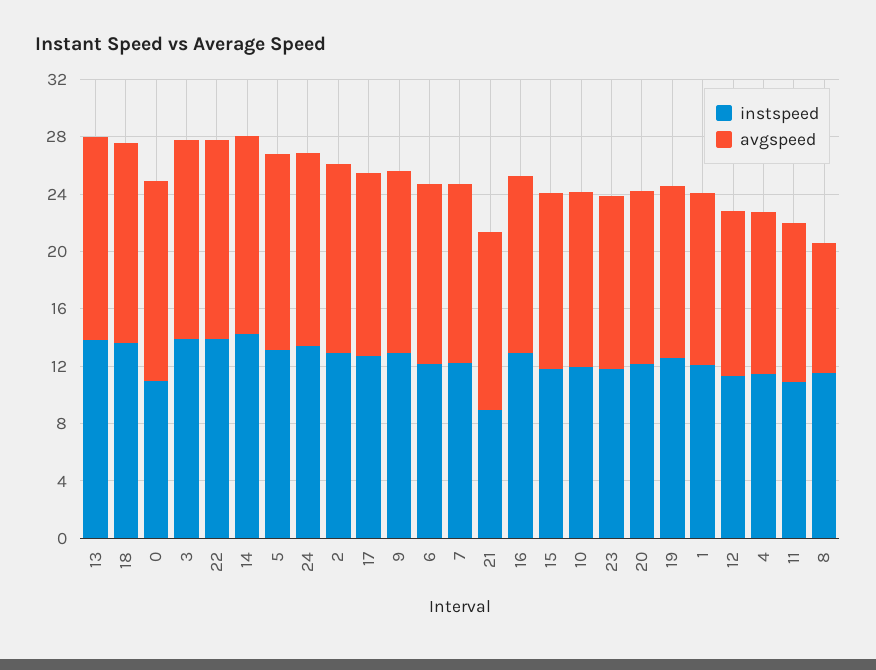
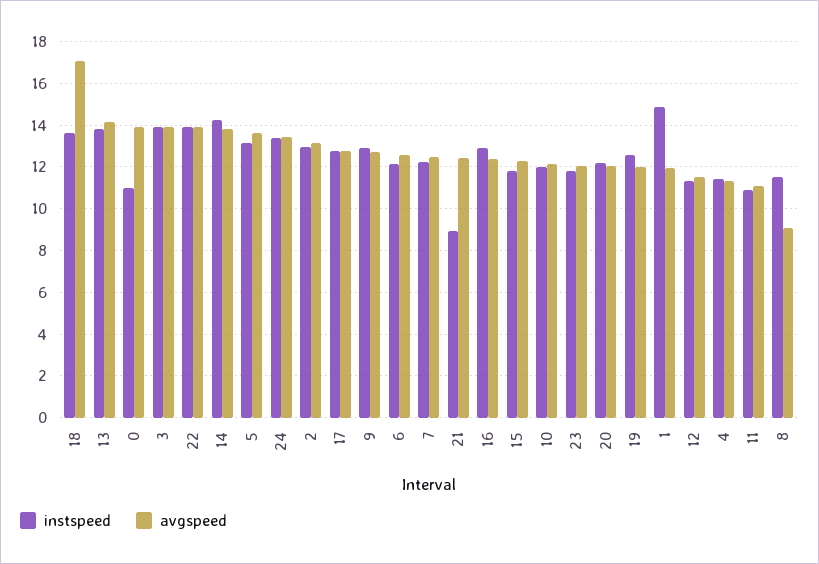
  {
    "instspeed": {
      "13": 14,
      "18": 13.5,
      "0": 11,
      "3": 14,
      "22": 14,
      "14": 14,
      "5": 13,
      "24": 13.5,
      "2": 13,
      "17": 12.5,
      "9": 13,
      "6": 12,
      "7": 12,
      "21": 9,
      "16": 13,
      "15": 12,
      "10": 12,
      "23": 12,
      "20": 12,
      "19": 12.5,
-     "1": 12,
+     "1": 15,
      "12": 11.5,
      "4": 11.5,
      "11": 11,
      "8": 11.5
    },
    "avgspeed": {
      "13": 14,
-     "18": 14,
+     "18": 17,
      "0": 14,
      "3": 14,
      "22": 14,
      "14": 14,
      "5": 13.5,
      "24": 13.5,
      "2": 13,
      "17": 13,
      "9": 12.5,
      "6": 12.5,
      "7": 12.5,
      "21": 12.5,
      "16": 12.5,
      "15": 12.5,
      "10": 12,
      "23": 12,
      "20": 12,
      "19": 12,
      "1": 12,
      "12": 11.5,
      "4": 11.5,
      "11": 11,
      "8": 9
    }
  }

